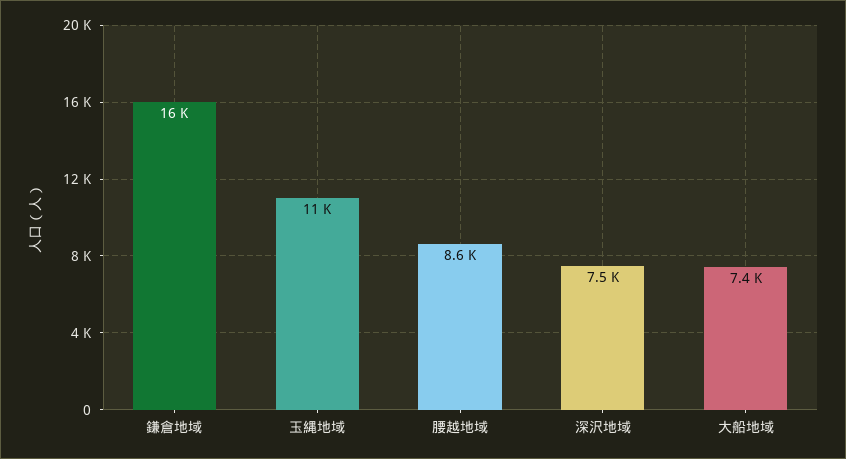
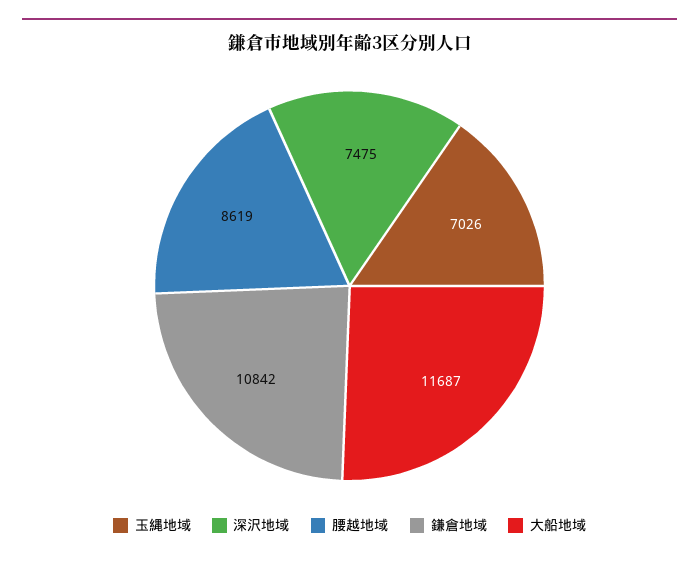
  {
-   "鎌倉地域": 16000,
+   "鎌倉地域": 10842,
-   "玉縄地域": 11000,
+   "玉縄地域": 7026,
    "腰越地域": 8619,
    "深沢地域": 7475,
-   "大船地域": 7400
+   "大船地域": 11687
  }

